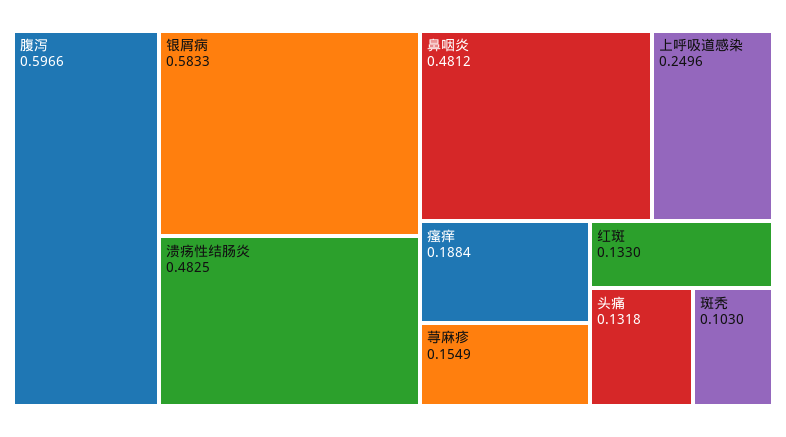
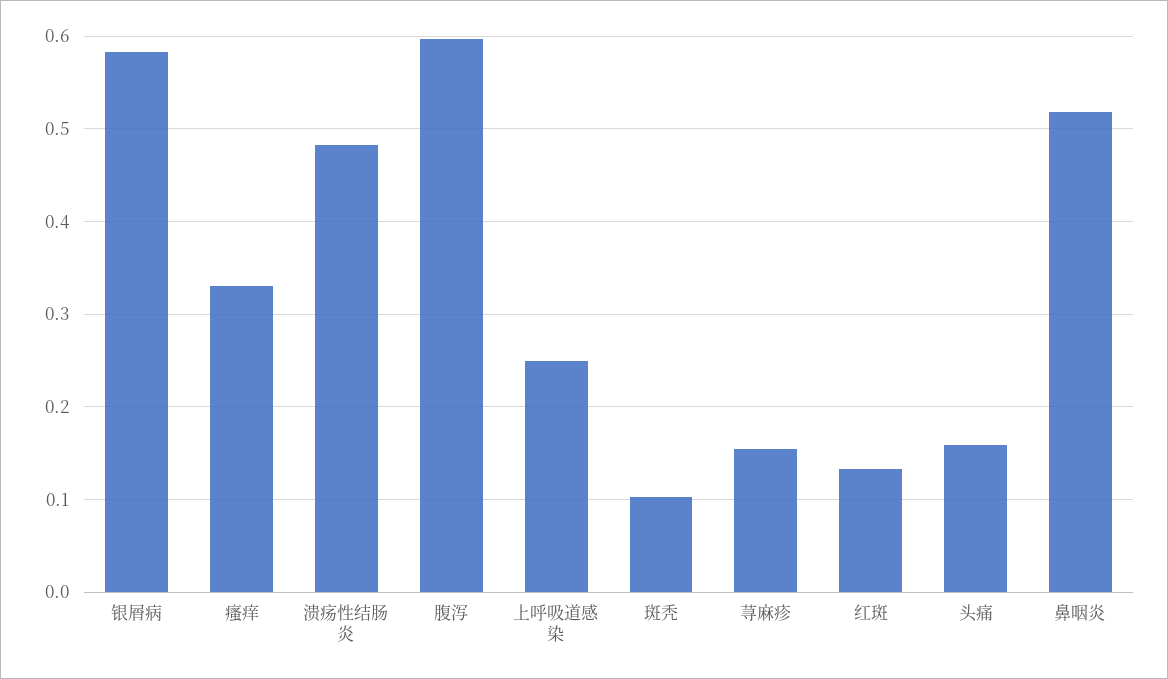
  {
    "腹泻": 0.5966,
    "银屑病": 0.5833,
    "溃疡性结肠炎": 0.4825,
-   "鼻咽炎": 0.4812,
+   "鼻咽炎": 0.52,
    "上呼吸道感染": 0.2496,
-   "瘙痒": 0.1884,
+   "瘙痒": 0.33,
    "荨麻疹": 0.1549,
    "红斑": 0.133,
-   "头痛": 0.1318,
+   "头痛": 0.16,
    "斑秃": 0.103
  }

